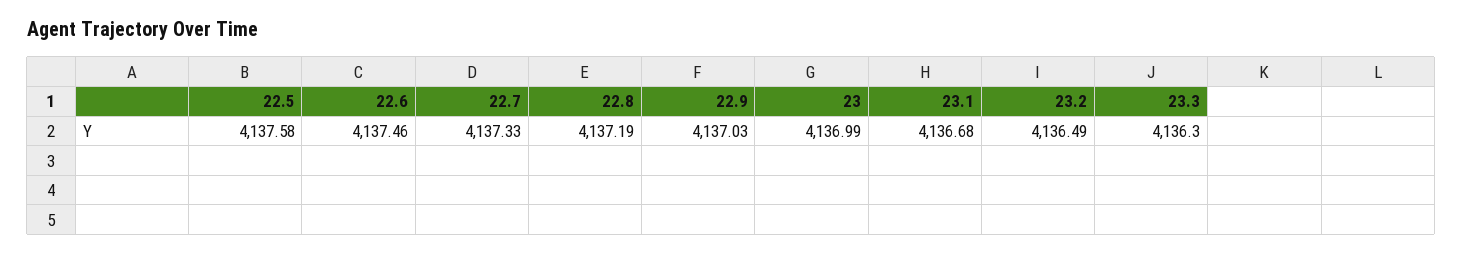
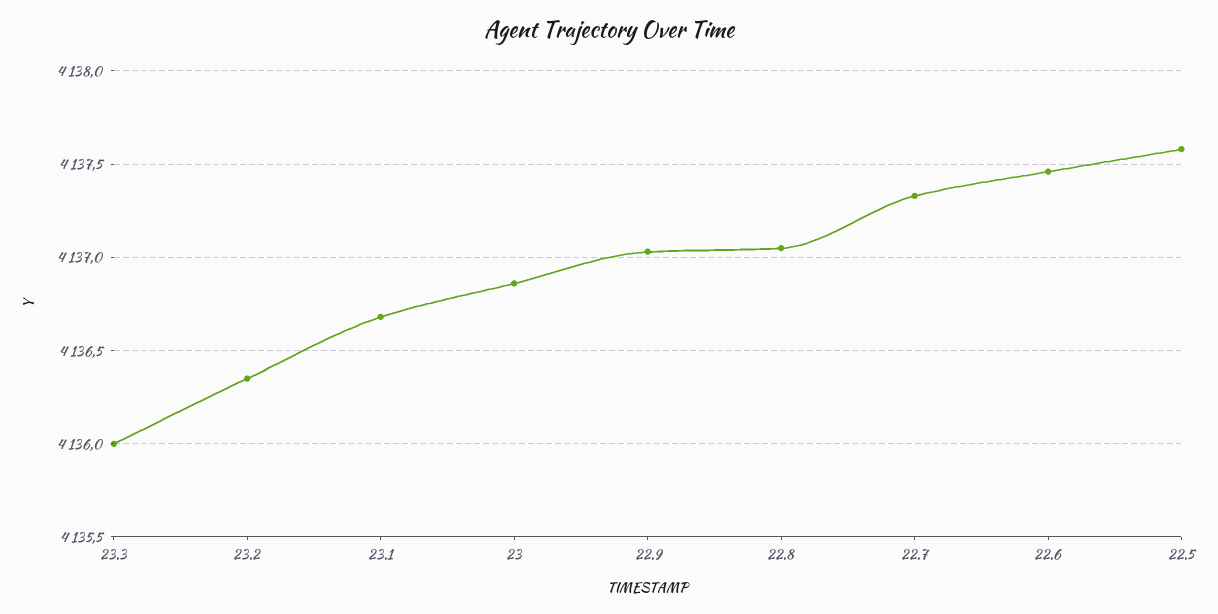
  {
    "22.5": 4137.58,
    "22.6": 4137.46,
    "22.7": 4137.33,
-   "22.8": 4137.19,
+   "22.8": 4137.05,
    "22.9": 4137.03,
-   "23": 4136.99,
+   "23": 4136.85,
    "23.1": 4136.68,
-   "23.2": 4136.49,
+   "23.2": 4136.35,
-   "23.3": 4136.3
+   "23.3": 4136
  }

